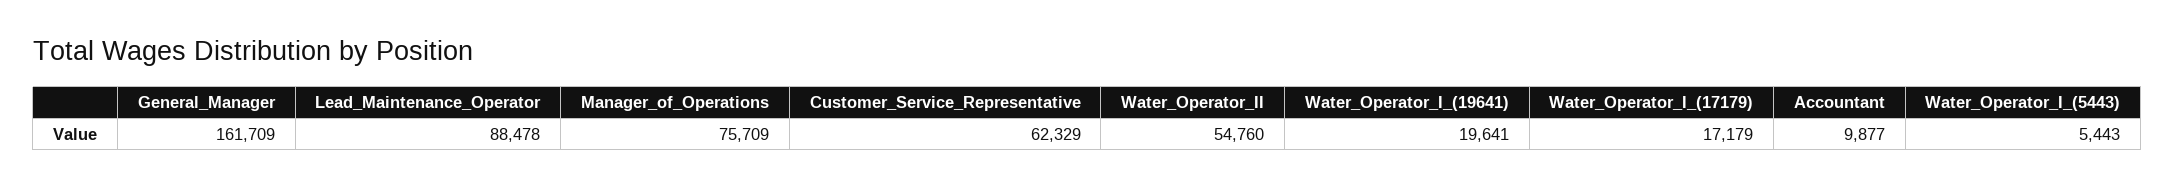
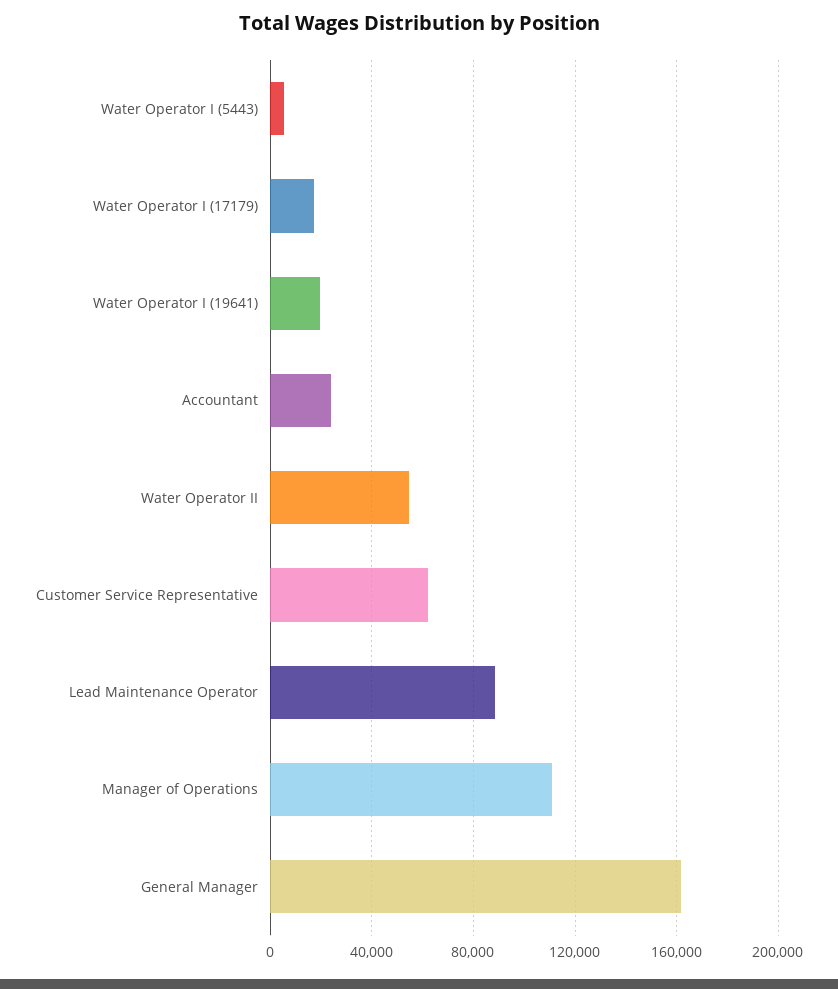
  {
    "General_Manager": 161709,
    "Lead_Maintenance_Operator": 88478,
-   "Manager_of_Operations": 75709,
+   "Manager_of_Operations": 110000,
    "Customer_Service_Representative": 62329,
    "Water_Operator_II": 54760,
    "Water_Operator_I_(19641)": 19641,
    "Water_Operator_I_(17179)": 17179,
-   "Accountant": 9877,
+   "Accountant": 25000,
    "Water_Operator_I_(5443)": 5443
  }

